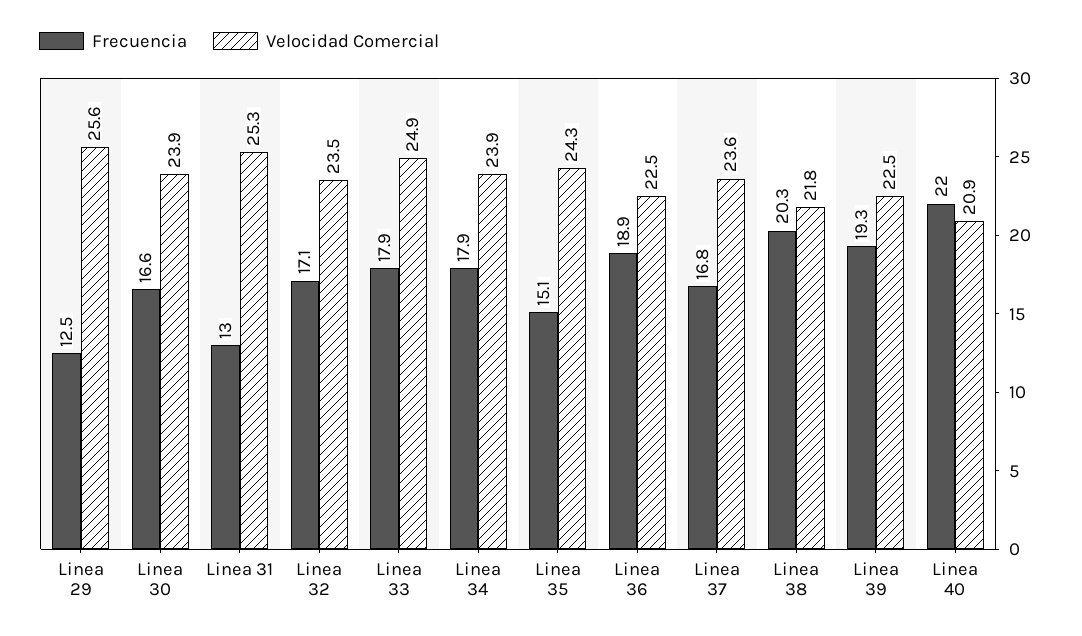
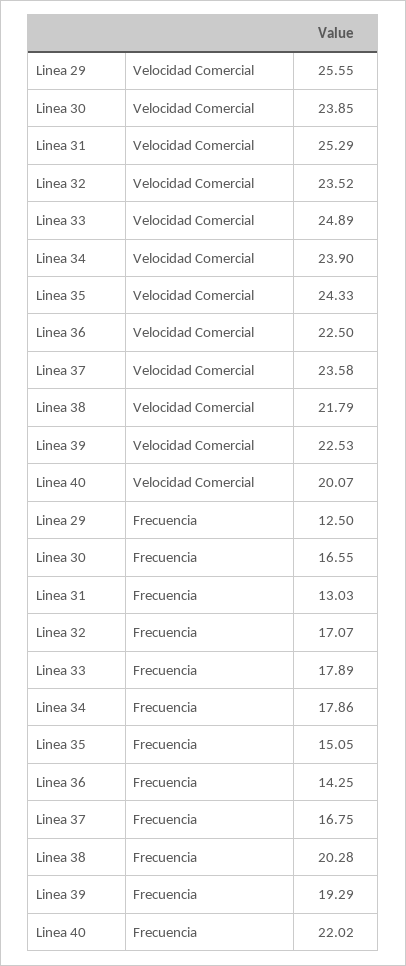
  {
    "Frecuencia": {
      "Linea 29": 12.5,
      "Linea 30": 16.55,
      "Linea 31": 13.03,
      "Linea 32": 17.07,
      "Linea 33": 17.89,
      "Linea 34": 17.86,
      "Linea 35": 15.05,
-     "Linea 36": 18.9,
+     "Linea 36": 14.25,
      "Linea 37": 16.75,
      "Linea 38": 20.28,
      "Linea 39": 19.29,
      "Linea 40": 22.02
    },
    "Velocidad Comercial": {
      "Linea 29": 25.55,
      "Linea 30": 23.85,
      "Linea 31": 25.29,
      "Linea 32": 23.52,
      "Linea 33": 24.89,
      "Linea 34": 23.9,
      "Linea 35": 24.33,
      "Linea 36": 22.5,
      "Linea 37": 23.58,
      "Linea 38": 21.79,
      "Linea 39": 22.53,
-     "Linea 40": 20.9
+     "Linea 40": 20.07
    }
  }

